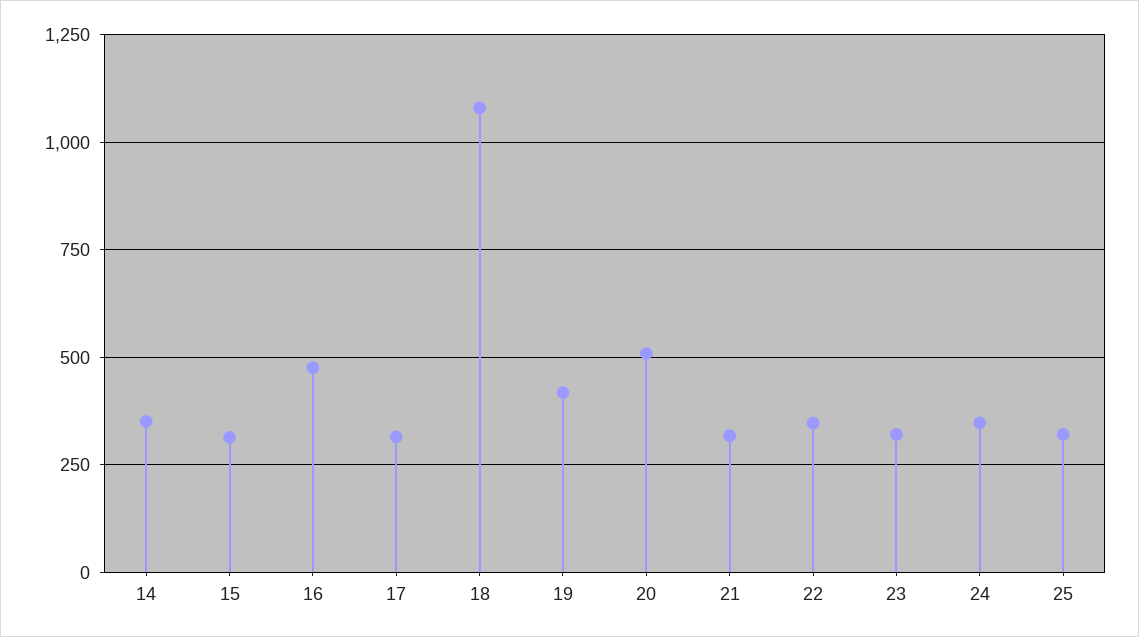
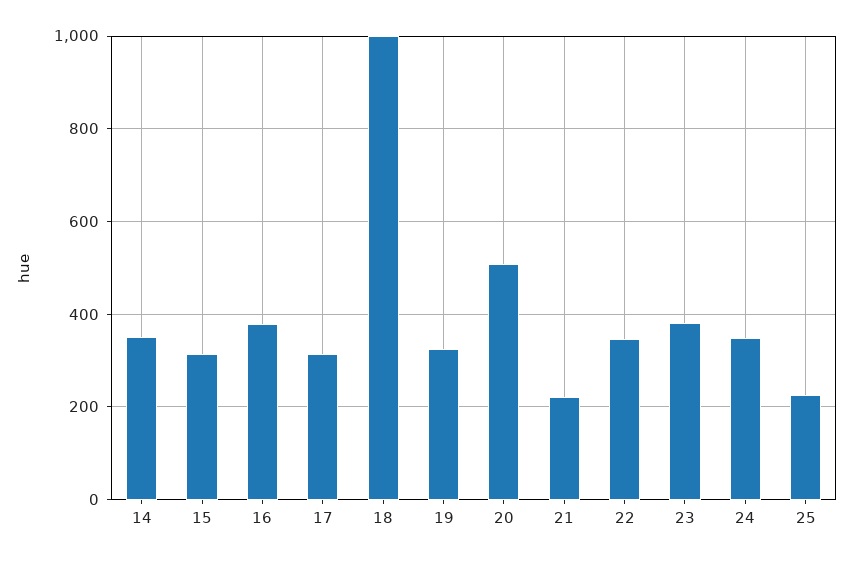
  {
    "14": 360,
    "15": 320,
-   "16": 475,
+   "16": 380,
    "17": 320,
-   "18": 1075,
+   "18": 1000,
-   "19": 425,
+   "19": 320,
    "20": 500,
-   "21": 325,
+   "21": 220,
    "22": 340,
-   "23": 325,
+   "23": 380,
    "24": 340,
-   "25": 325
+   "25": 220
  }

